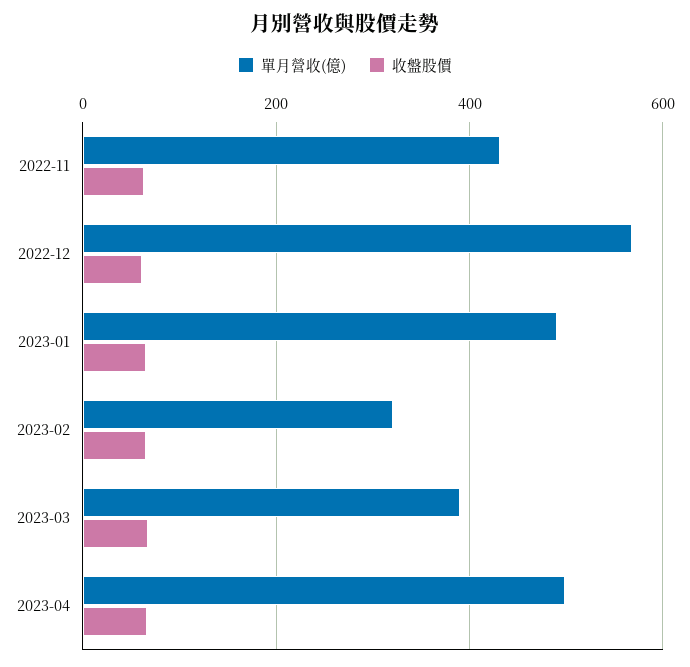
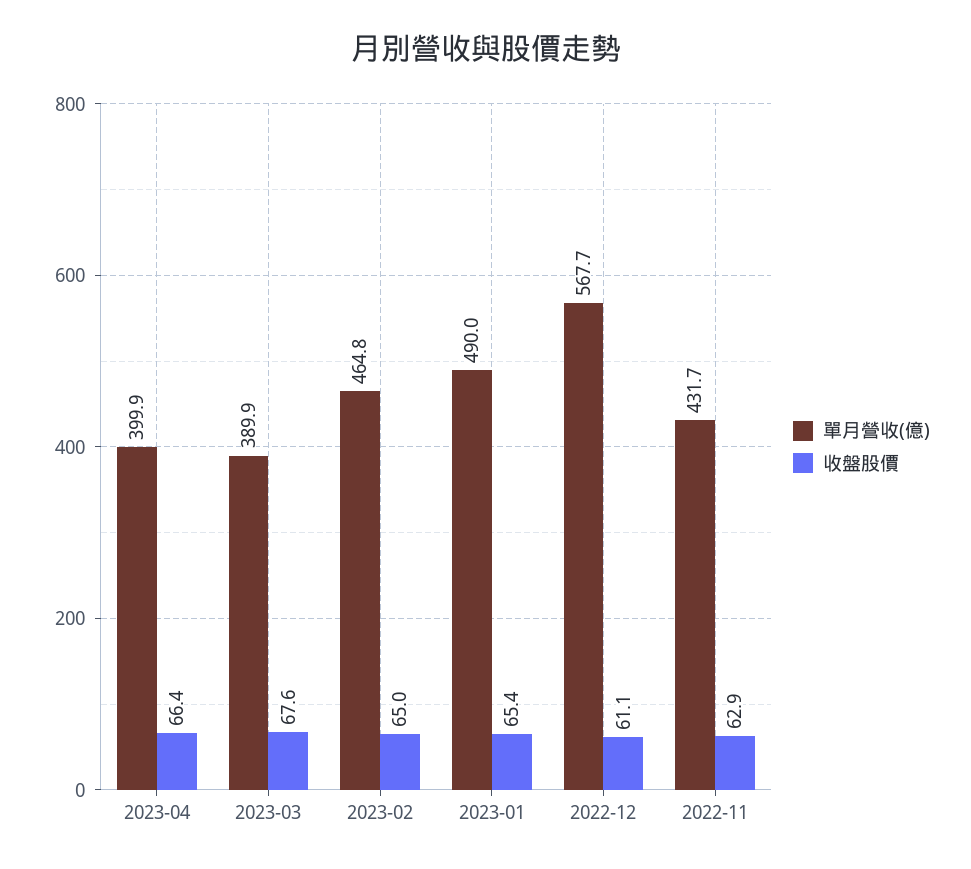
  {
    "單月營收(億)": {
      "2022-11": 431.7,
      "2022-12": 567.7,
      "2023-01": 490,
-     "2023-02": 320,
+     "2023-02": 464.8,
      "2023-03": 389.9,
-     "2023-04": 500
+     "2023-04": 399.9
    },
    "收盤股價": {
      "2022-11": 62.9,
      "2022-12": 61.1,
      "2023-01": 65.4,
      "2023-02": 65,
      "2023-03": 67.6,
      "2023-04": 66.4
    }
  }

